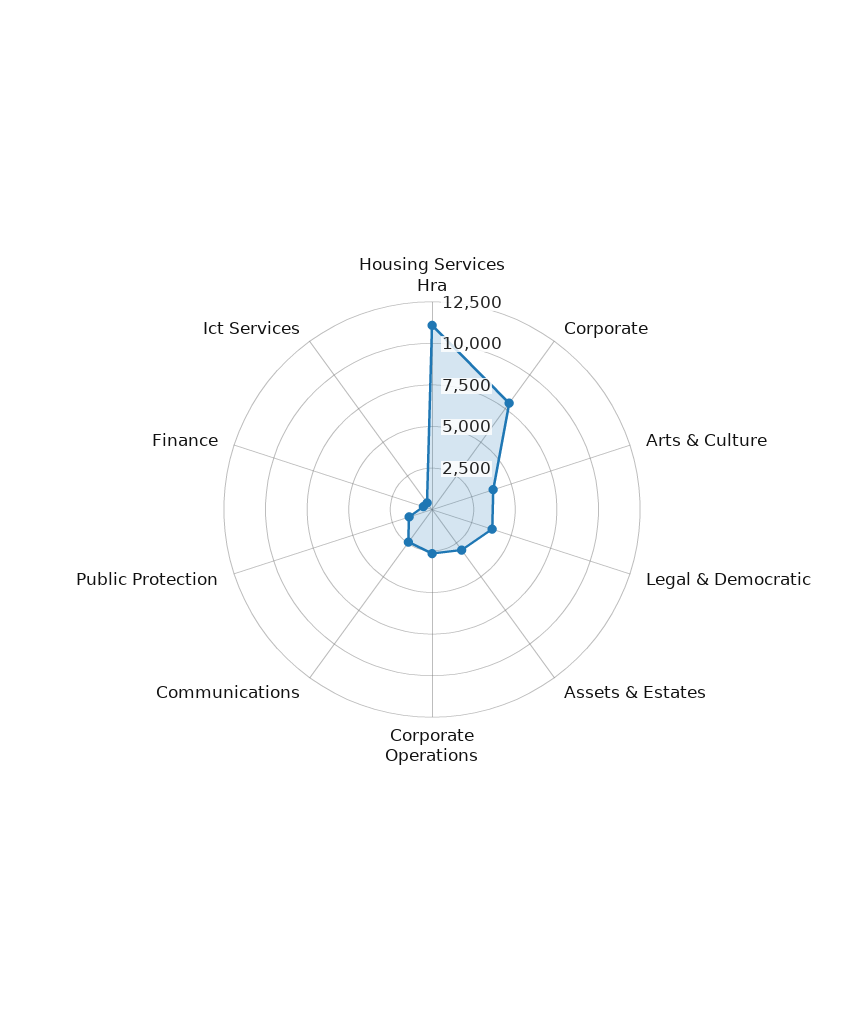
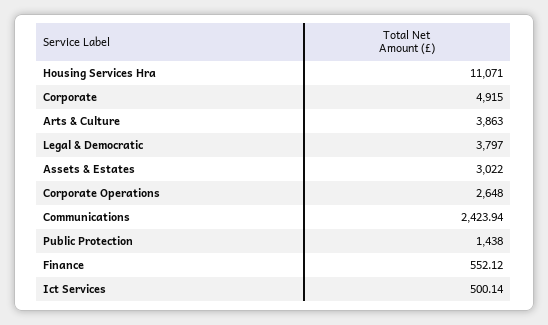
  {
    "Housing Services Hra": 11071,
-   "Corporate": 8000,
+   "Corporate": 4915,
    "Arts & Culture": 3863,
    "Legal & Democratic": 3797,
    "Assets & Estates": 3022,
    "Corporate Operations": 2648,
    "Communications": 2423.94,
    "Public Protection": 1438,
    "Finance": 552.12,
    "Ict Services": 500.14
  }

